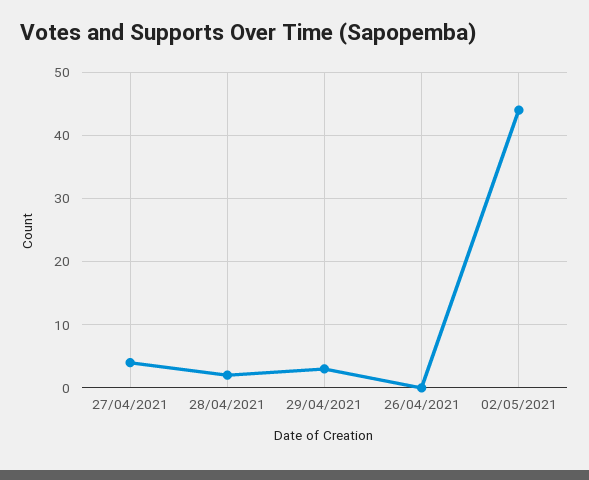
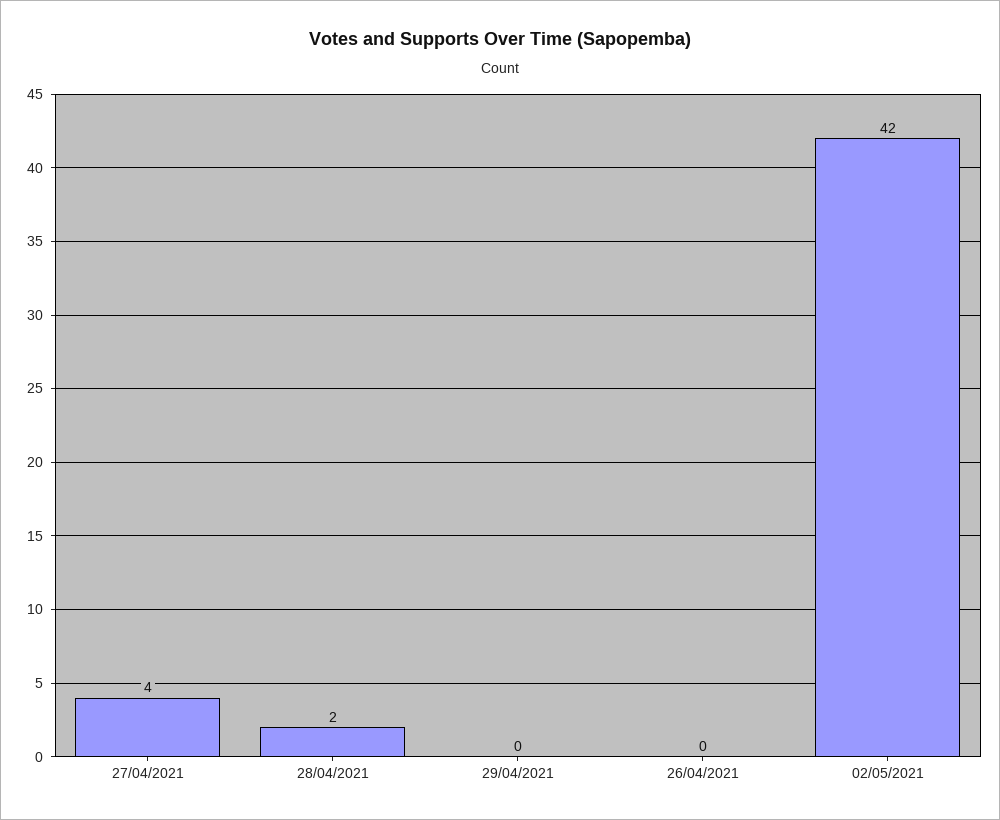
  {
    "27/04/2021": 4,
    "28/04/2021": 2,
-   "29/04/2021": 3,
+   "29/04/2021": 0,
    "26/04/2021": 0,
-   "02/05/2021": 44
+   "02/05/2021": 42
  }

